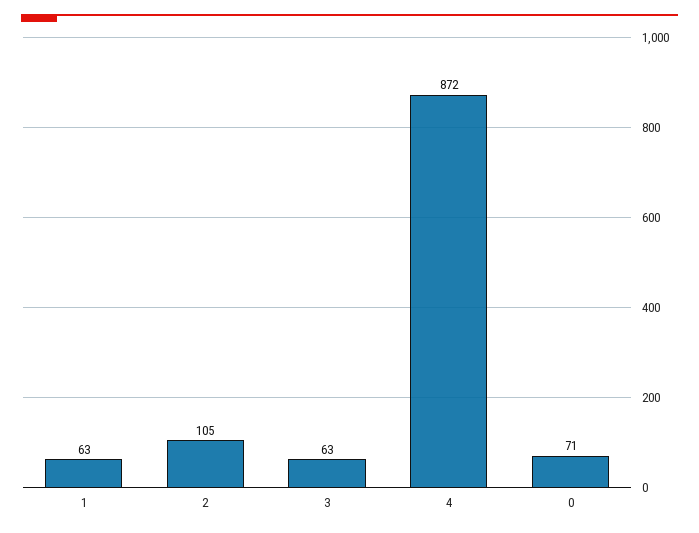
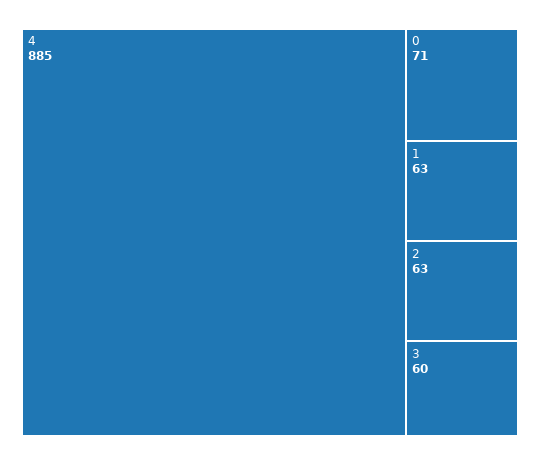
  {
    "1": 63,
-   "2": 105,
+   "2": 63,
-   "3": 63,
+   "3": 60,
-   "4": 872,
+   "4": 885,
    "0": 71
  }

